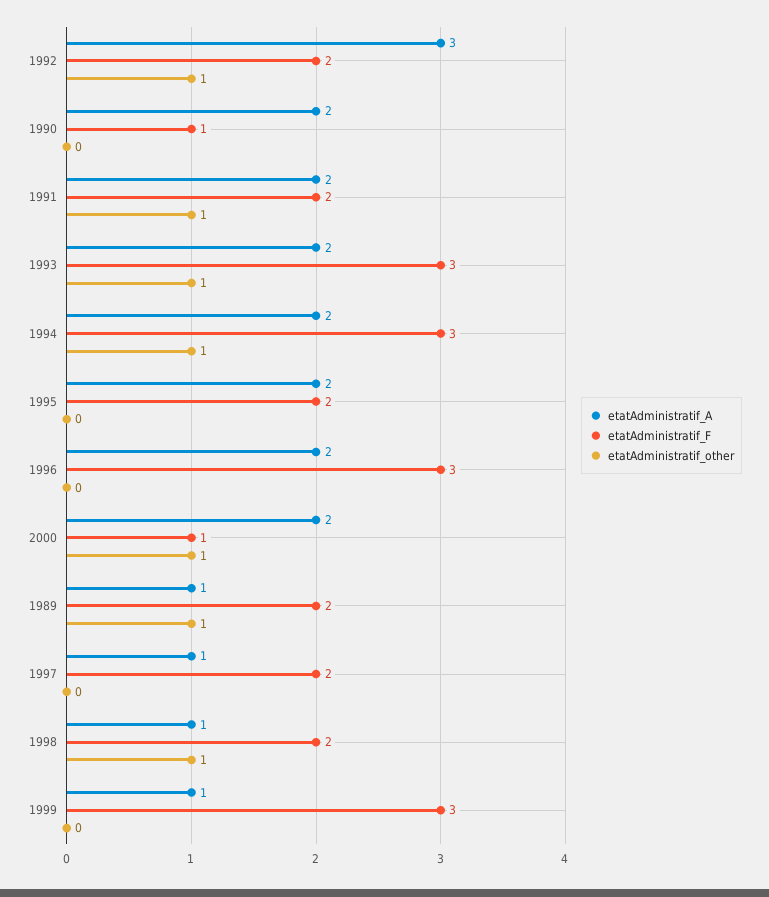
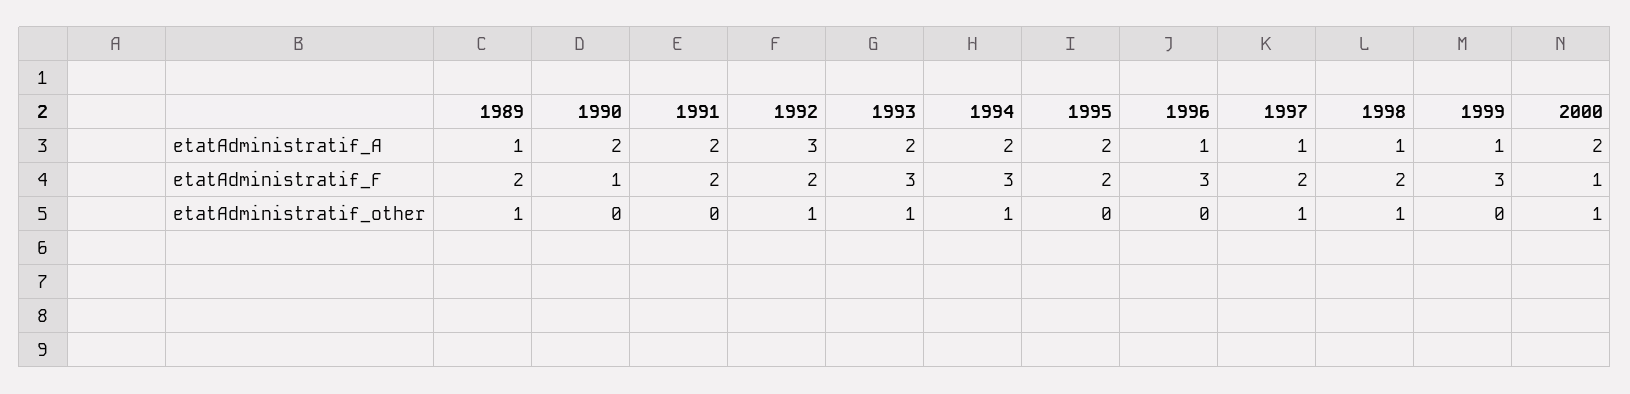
  {
    "etatAdministratif_A": {
      "1992": 3,
      "1990": 2,
      "1991": 2,
      "1993": 2,
      "1994": 2,
      "1995": 2,
-     "1996": 2,
+     "1996": 1,
      "2000": 2,
      "1989": 1,
      "1997": 1,
      "1998": 1,
      "1999": 1
    },
    "etatAdministratif_F": {
      "1992": 2,
      "1990": 1,
      "1991": 2,
      "1993": 3,
      "1994": 3,
      "1995": 2,
      "1996": 3,
      "2000": 1,
      "1989": 2,
      "1997": 2,
      "1998": 2,
      "1999": 3
    },
    "etatAdministratif_other": {
      "1992": 1,
      "1990": 0,
-     "1991": 1,
+     "1991": 0,
      "1993": 1,
      "1994": 1,
      "1995": 0,
      "1996": 0,
      "2000": 1,
      "1989": 1,
-     "1997": 0,
+     "1997": 1,
      "1998": 1,
      "1999": 0
    }
  }

